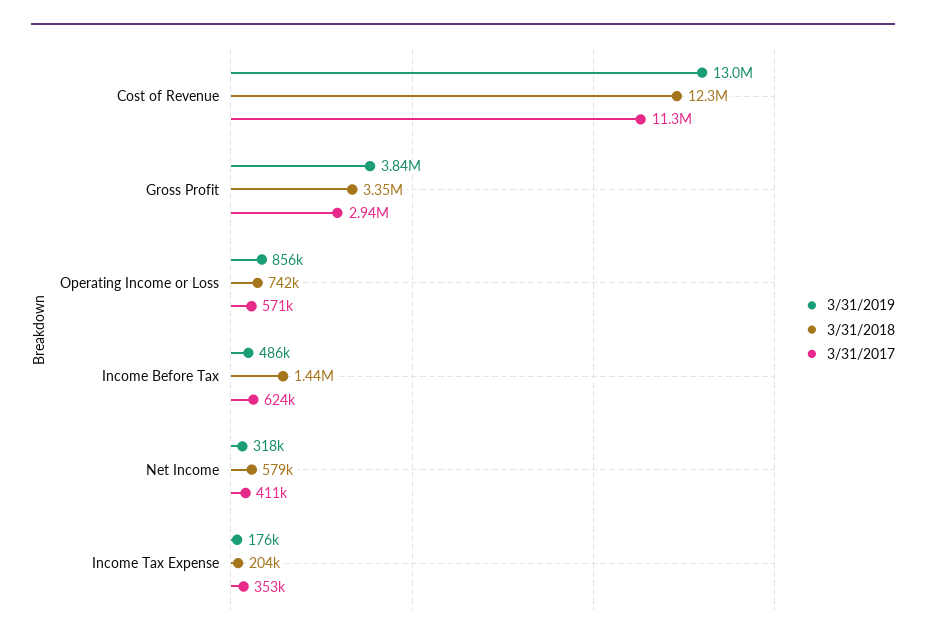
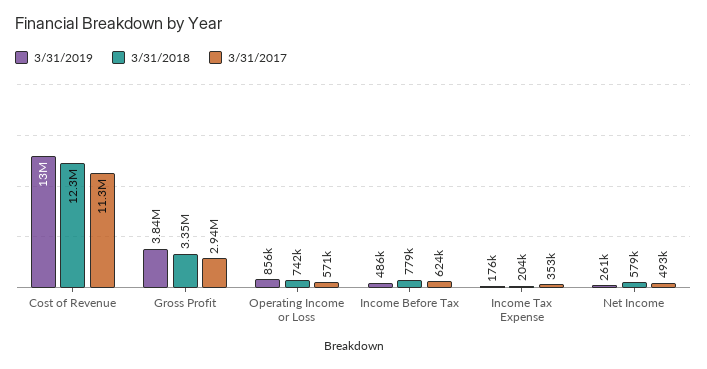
  {
    "3/31/2019": {
      "Cost of Revenue": 13000000,
      "Gross Profit": 3840000,
      "Operating Income or Loss": 856000,
      "Income Before Tax": 486000,
-     "Net Income": 318000,
+     "Net Income": 261000,
      "Income Tax Expense": 176000
    },
    "3/31/2018": {
      "Cost of Revenue": 12300000,
      "Gross Profit": 3350000,
      "Operating Income or Loss": 742000,
-     "Income Before Tax": 1440000,
+     "Income Before Tax": 779000,
      "Net Income": 579000,
      "Income Tax Expense": 204000
    },
    "3/31/2017": {
      "Cost of Revenue": 11300000,
      "Gross Profit": 2940000,
      "Operating Income or Loss": 571000,
      "Income Before Tax": 624000,
-     "Net Income": 411000,
+     "Net Income": 493000,
      "Income Tax Expense": 353000
    }
  }

